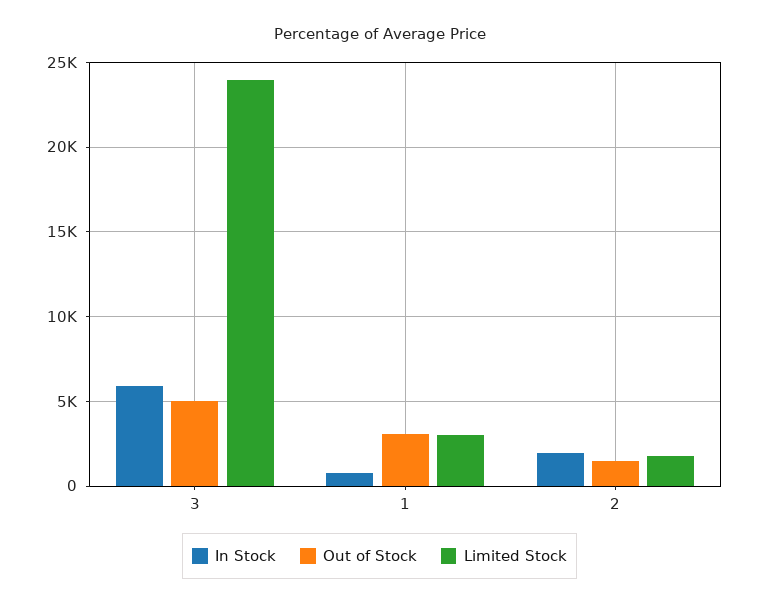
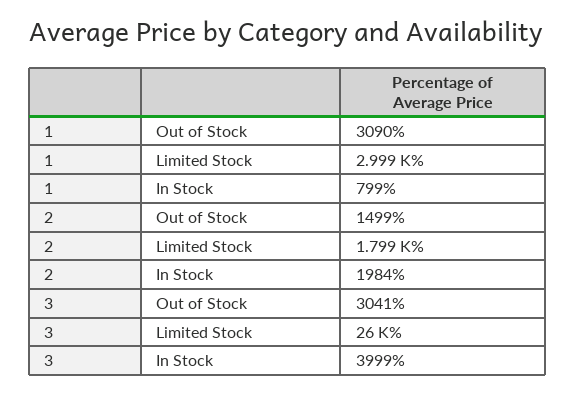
  {
    "In Stock": {
-     "3": 6000,
+     "3": 3999,
      "1": 799,
      "2": 1984
    },
    "Out of Stock": {
-     "3": 5000,
+     "3": 3041,
      "1": 3090,
      "2": 1499
    },
    "Limited Stock": {
-     "3": 24000,
+     "3": 26000,
      "1": 2999,
      "2": 1799
    }
  }

